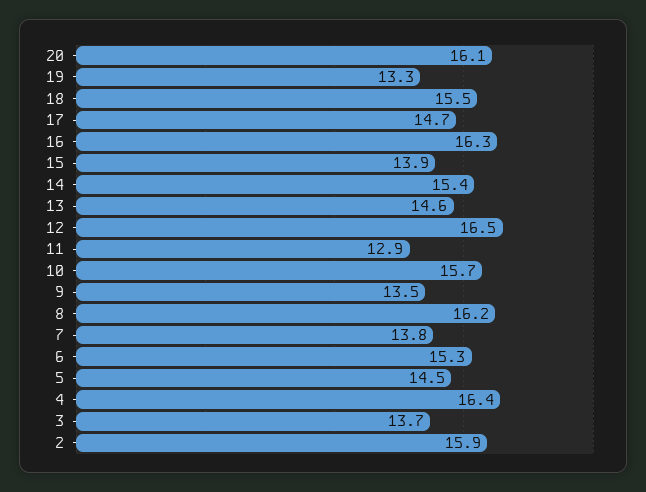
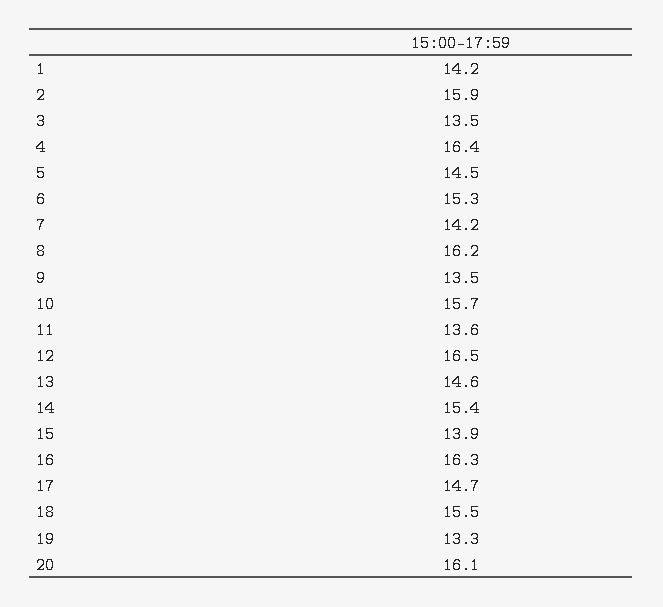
  {
    "20": 16.1,
    "19": 13.3,
    "18": 15.5,
    "17": 14.7,
    "16": 16.3,
    "15": 13.9,
    "14": 15.4,
    "13": 14.6,
    "12": 16.5,
-   "11": 12.9,
+   "11": 13.6,
    "10": 15.7,
    "9": 13.5,
    "8": 16.2,
-   "7": 13.8,
+   "7": 14.2,
    "6": 15.3,
    "5": 14.5,
    "4": 16.4,
-   "3": 13.7,
+   "3": 13.5,
-   "2": 15.9
+   "2": 15.9,
+   "1": 14.2
  }

